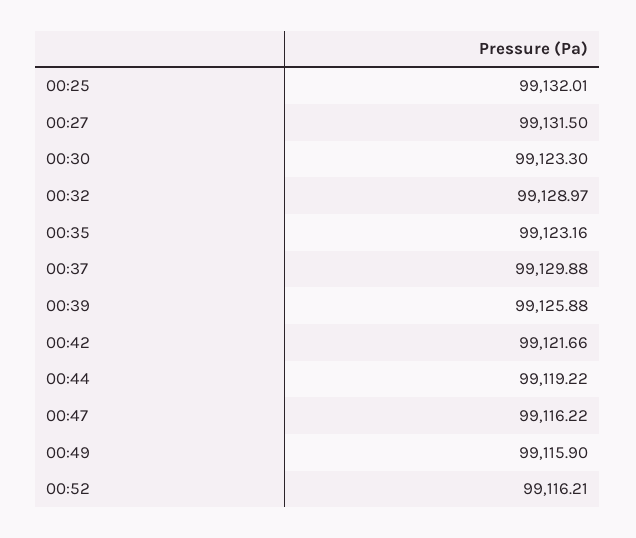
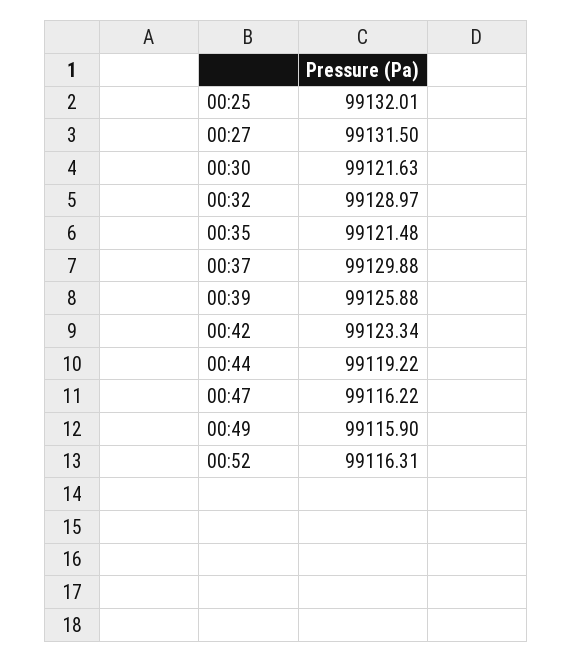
  {
    "00:25": 99132.01,
    "00:27": 99131.5,
-   "00:30": 99123.3,
+   "00:30": 99121.63,
    "00:32": 99128.97,
-   "00:35": 99123.16,
+   "00:35": 99121.48,
    "00:37": 99129.88,
    "00:39": 99125.88,
-   "00:42": 99121.66,
+   "00:42": 99123.34,
    "00:44": 99119.22,
    "00:47": 99116.22,
    "00:49": 99115.9,
-   "00:52": 99116.21
+   "00:52": 99116.31
  }

